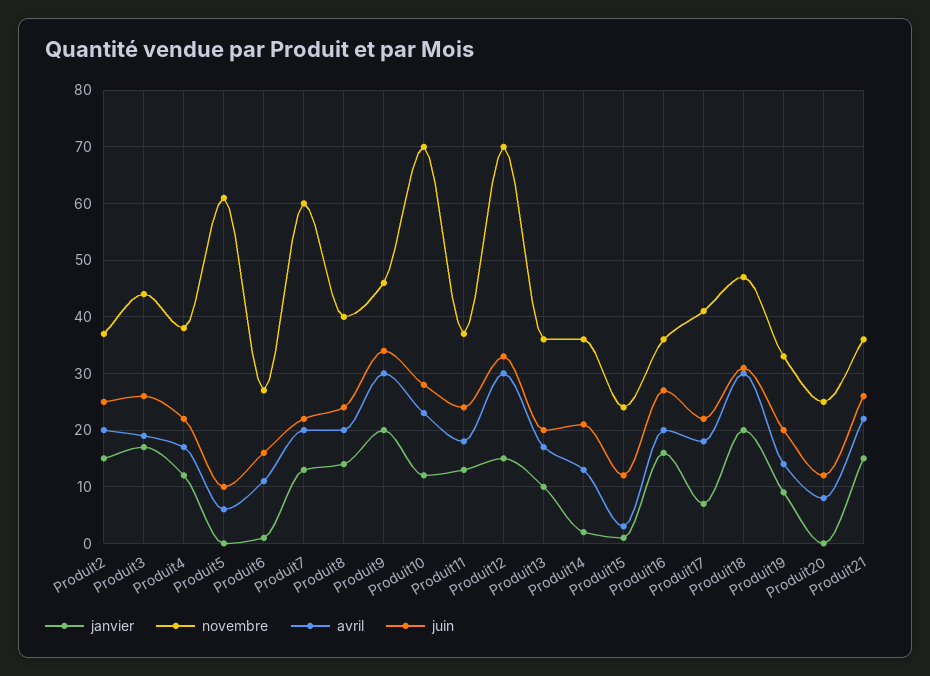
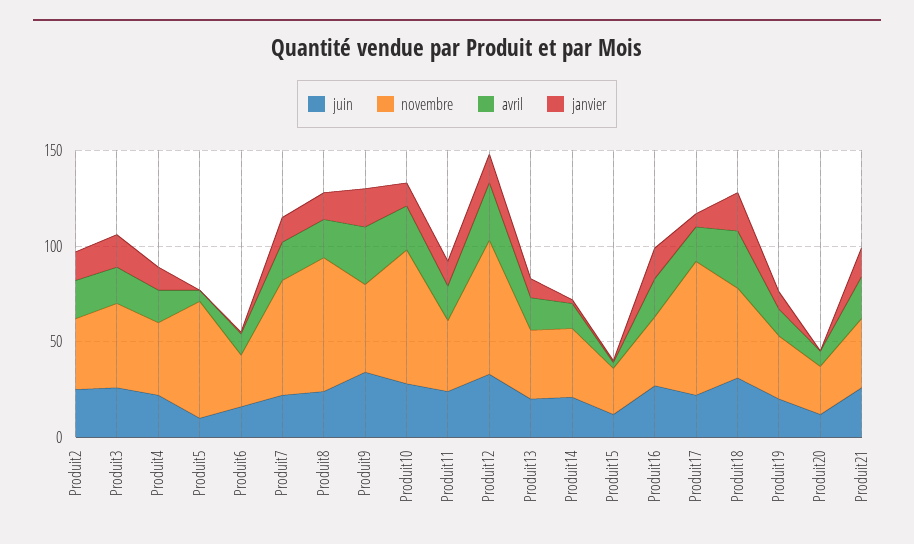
  {
    "janvier": {
      "Produit2": 15,
      "Produit3": 15,
      "Produit4": 10,
      "Produit5": 0,
      "Produit6": 0,
      "Produit7": 15,
      "Produit8": 15,
      "Produit9": 20,
      "Produit10": 10,
      "Produit11": 15,
      "Produit12": 15,
      "Produit13": 10,
      "Produit14": 0,
      "Produit15": 0,
      "Produit16": 15,
      "Produit17": 5,
      "Produit18": 20,
      "Produit19": 10,
      "Produit20": 0,
      "Produit21": 15
    },
    "novembre": {
      "Produit2": 35,
      "Produit3": 45,
      "Produit4": 40,
      "Produit5": 60,
      "Produit6": 25,
      "Produit7": 60,
-     "Produit8": 40,
+     "Produit8": 70,
      "Produit9": 45,
      "Produit10": 70,
      "Produit11": 35,
      "Produit12": 70,
      "Produit13": 35,
      "Produit14": 35,
      "Produit15": 25,
      "Produit16": 35,
-     "Produit17": 40,
+     "Produit17": 70,
      "Produit18": 45,
      "Produit19": 35,
      "Produit20": 25,
      "Produit21": 35
    },
    "avril": {
      "Produit2": 20,
      "Produit3": 20,
      "Produit4": 15,
      "Produit5": 5,
      "Produit6": 10,
      "Produit7": 20,
      "Produit8": 20,
      "Produit9": 30,
      "Produit10": 25,
      "Produit11": 20,
      "Produit12": 30,
      "Produit13": 15,
      "Produit14": 15,
      "Produit15": 5,
      "Produit16": 20,
      "Produit17": 20,
      "Produit18": 30,
      "Produit19": 15,
      "Produit20": 10,
      "Produit21": 20
    },
    "juin": {
      "Produit2": 25,
      "Produit3": 25,
      "Produit4": 20,
      "Produit5": 10,
      "Produit6": 15,
      "Produit7": 20,
      "Produit8": 25,
      "Produit9": 35,
      "Produit10": 30,
      "Produit11": 25,
      "Produit12": 35,
      "Produit13": 20,
      "Produit14": 20,
      "Produit15": 10,
      "Produit16": 25,
      "Produit17": 20,
      "Produit18": 30,
      "Produit19": 20,
      "Produit20": 10,
      "Produit21": 25
    }
  }

